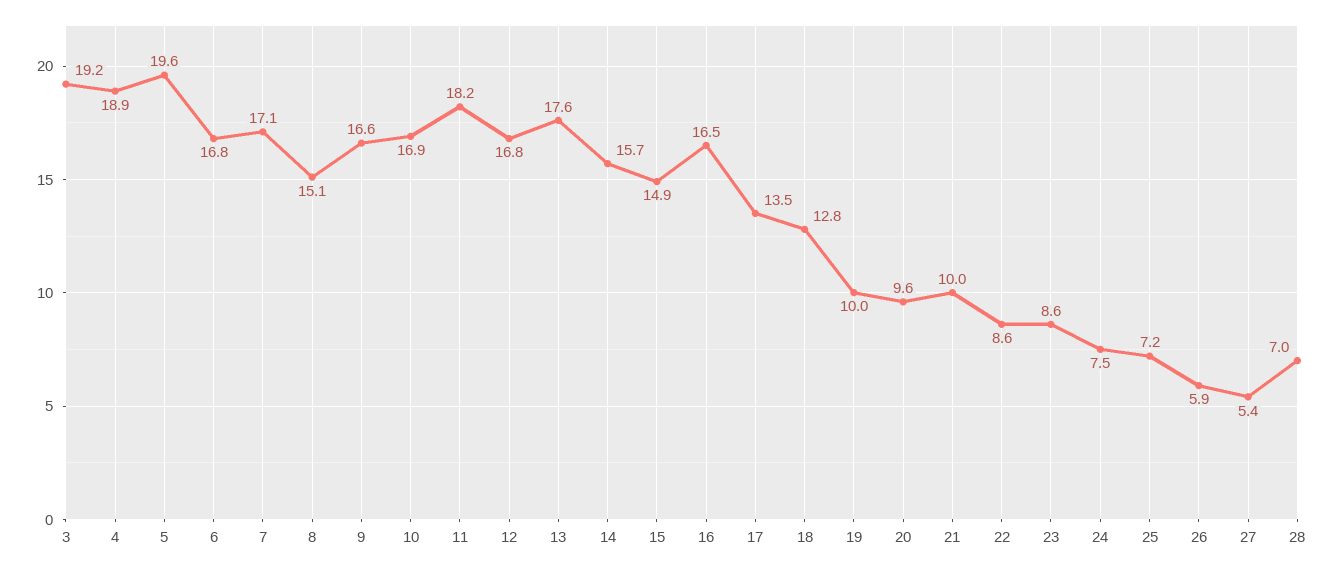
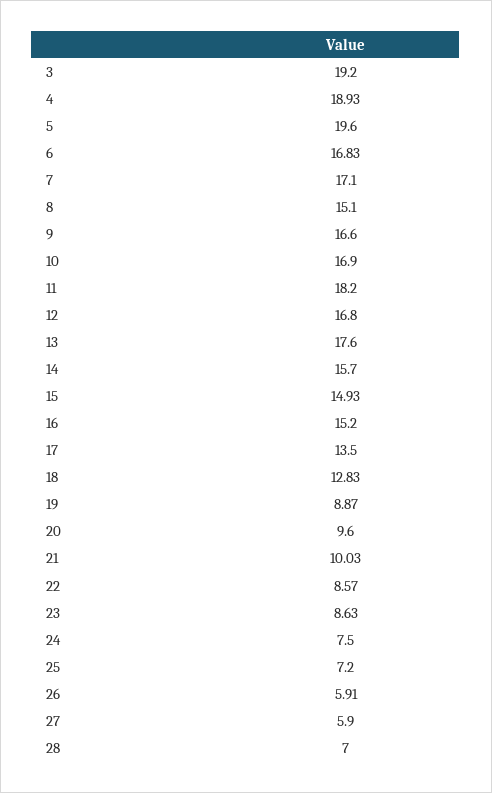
  {
    "3": 19.2,
    "4": 18.93,
    "5": 19.6,
    "6": 16.83,
    "7": 17.1,
    "8": 15.1,
    "9": 16.6,
    "10": 16.9,
    "11": 18.2,
    "12": 16.8,
    "13": 17.6,
    "14": 15.7,
    "15": 14.93,
-   "16": 16.5,
+   "16": 15.2,
    "17": 13.5,
    "18": 12.83,
-   "19": 10,
+   "19": 8.87,
    "20": 9.6,
    "21": 10.03,
    "22": 8.57,
    "23": 8.63,
    "24": 7.5,
    "25": 7.2,
    "26": 5.91,
-   "27": 5.4,
+   "27": 5.9,
    "28": 7
  }

